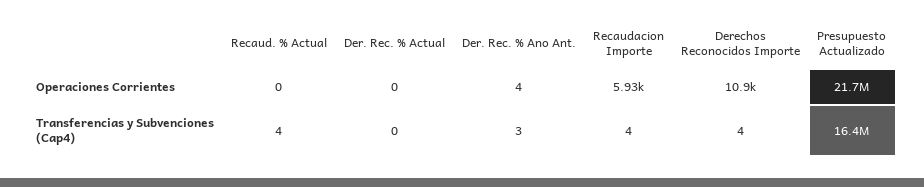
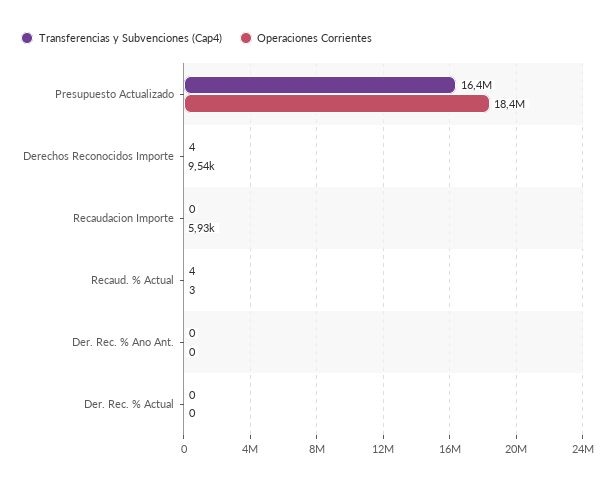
  {
    "Operaciones Corrientes": {
-     "Recaud. % Actual": 0,
+     "Recaud. % Actual": 3,
      "Der. Rec. % Actual": 0,
-     "Der. Rec. % Ano Ant.": 4,
+     "Der. Rec. % Ano Ant.": 0,
      "Recaudacion Importe": 5930,
-     "Derechos Reconocidos Importe": 10900,
+     "Derechos Reconocidos Importe": 9540,
-     "Presupuesto Actualizado": 21700000
+     "Presupuesto Actualizado": 18400000
    },
    "Transferencias y Subvenciones (Cap4)": {
      "Recaud. % Actual": 4,
      "Der. Rec. % Actual": 0,
-     "Der. Rec. % Ano Ant.": 3,
+     "Der. Rec. % Ano Ant.": 0,
-     "Recaudacion Importe": 4,
+     "Recaudacion Importe": 0,
      "Derechos Reconocidos Importe": 4,
      "Presupuesto Actualizado": 16400000
    }
  }

